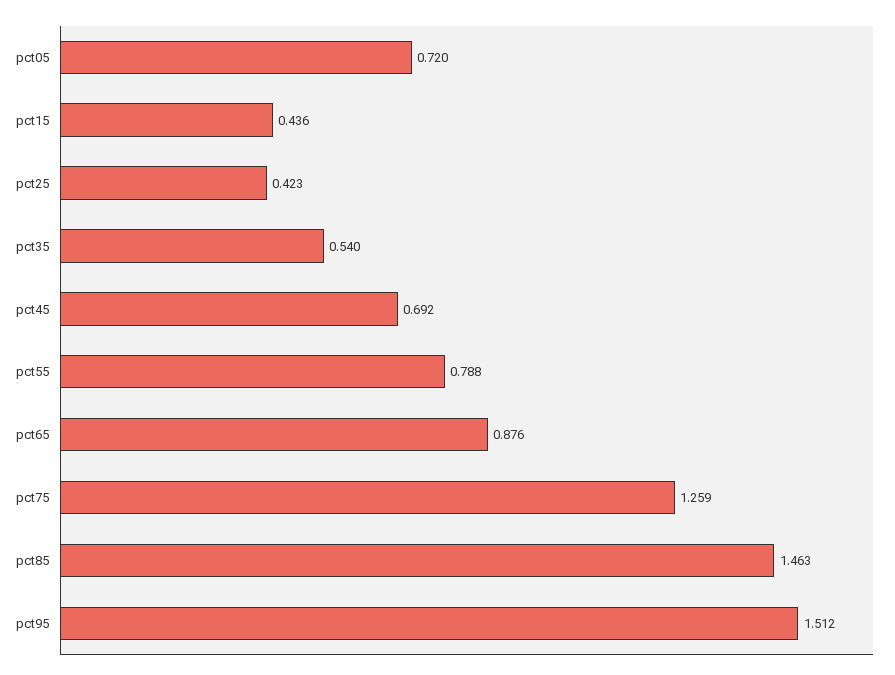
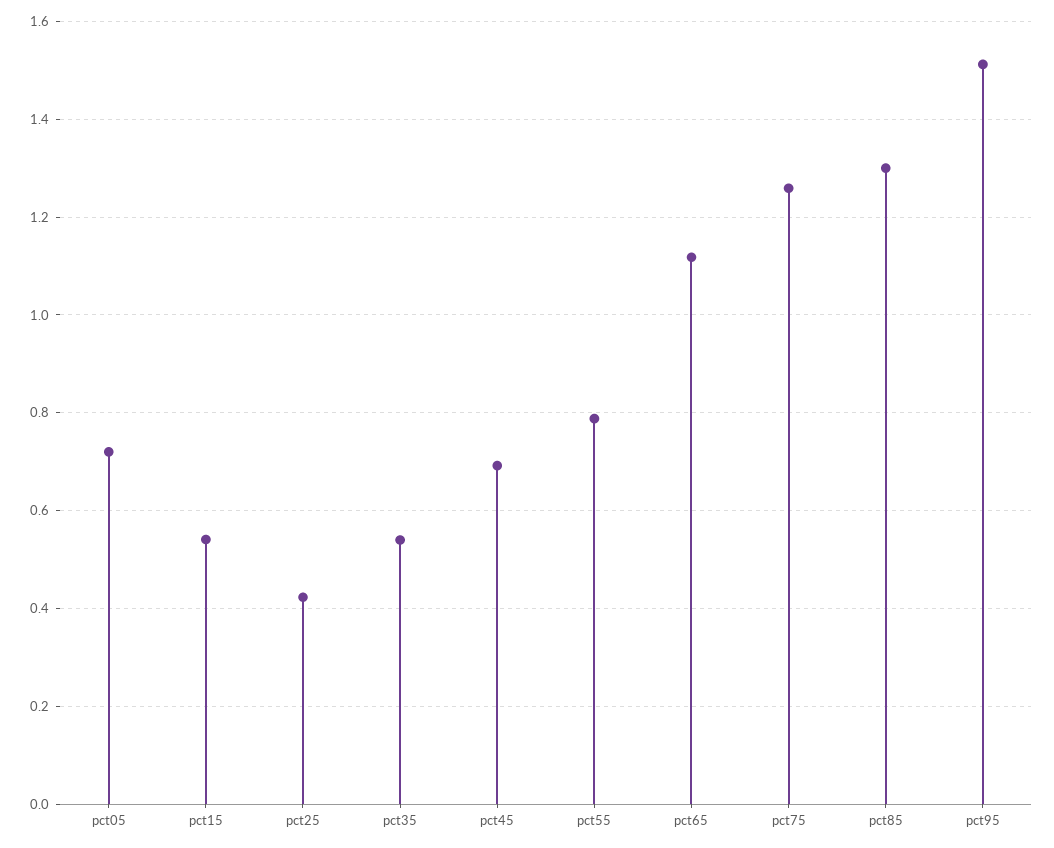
  {
    "pct05": 0.72,
-   "pct15": 0.436,
+   "pct15": 0.54,
    "pct25": 0.423,
    "pct35": 0.54,
    "pct45": 0.692,
    "pct55": 0.788,
-   "pct65": 0.876,
+   "pct65": 1.12,
    "pct75": 1.259,
-   "pct85": 1.463,
+   "pct85": 1.3,
    "pct95": 1.512
  }

